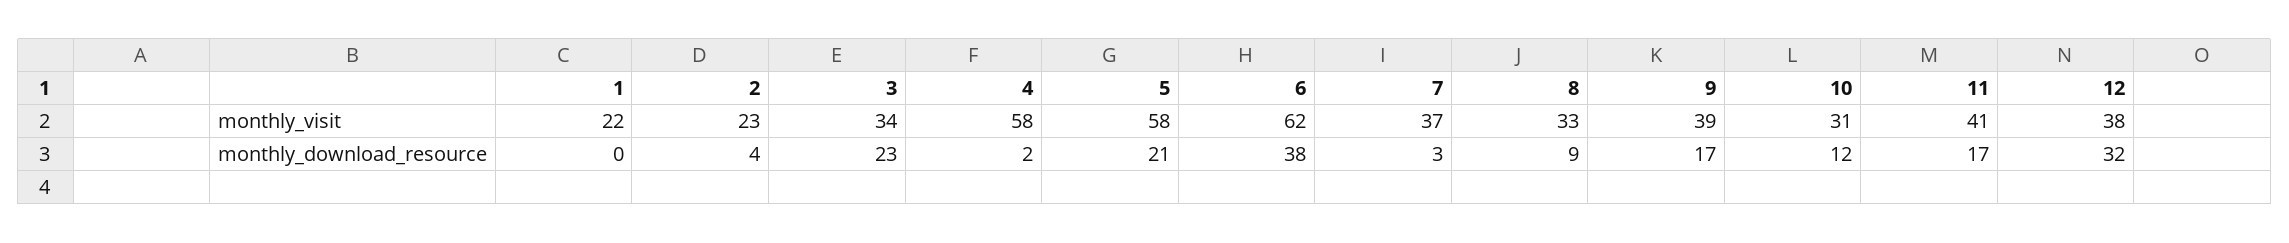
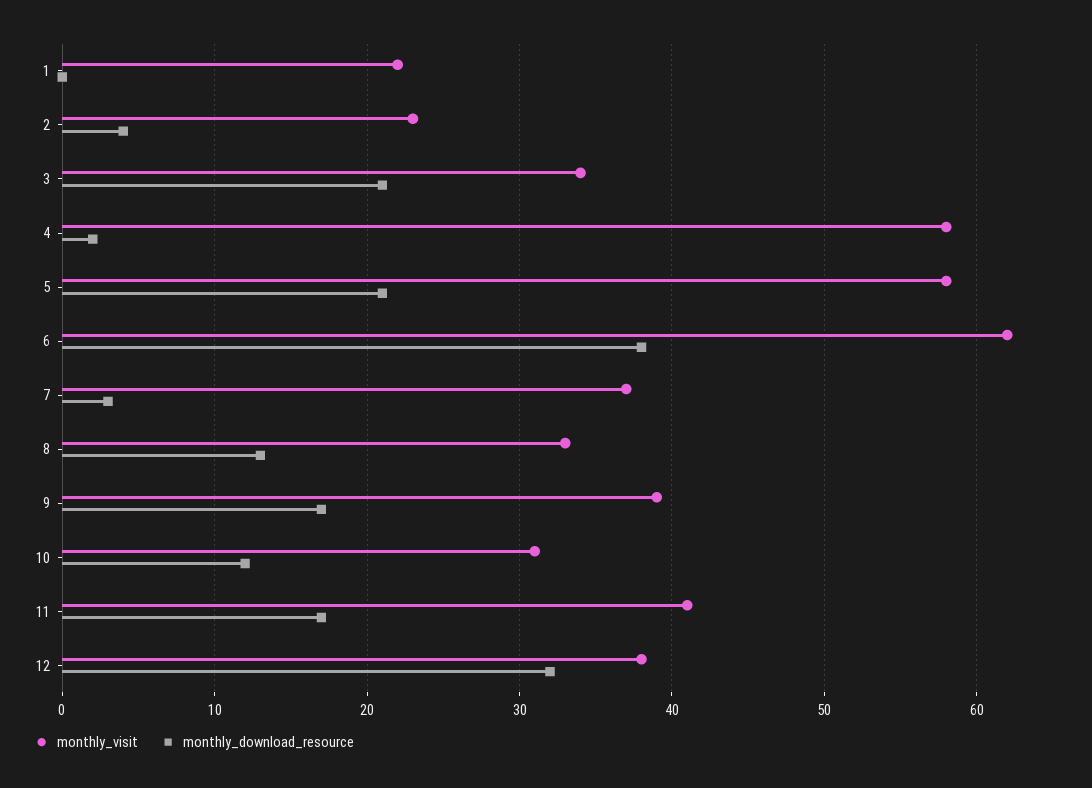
  {
    "monthly_visit": {
      "1": 22,
      "2": 23,
      "3": 34,
      "4": 58,
      "5": 58,
      "6": 62,
      "7": 37,
      "8": 33,
      "9": 39,
      "10": 31,
      "11": 41,
      "12": 38
    },
    "monthly_download_resource": {
      "1": 0,
      "2": 4,
-     "3": 23,
+     "3": 21,
      "4": 2,
      "5": 21,
      "6": 38,
      "7": 3,
-     "8": 9,
+     "8": 13,
      "9": 17,
      "10": 12,
      "11": 17,
      "12": 32
    }
  }

